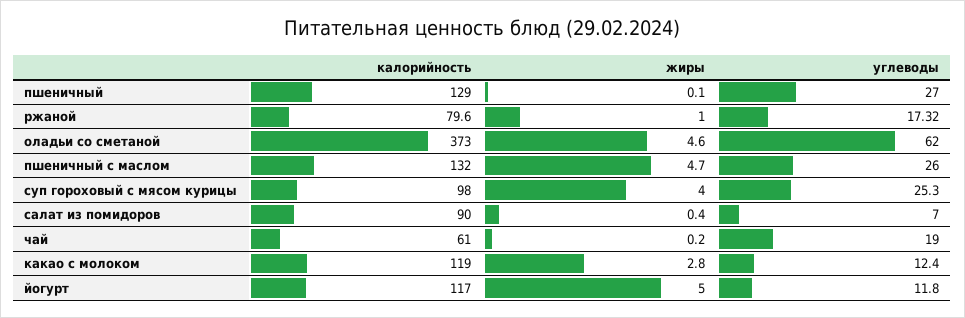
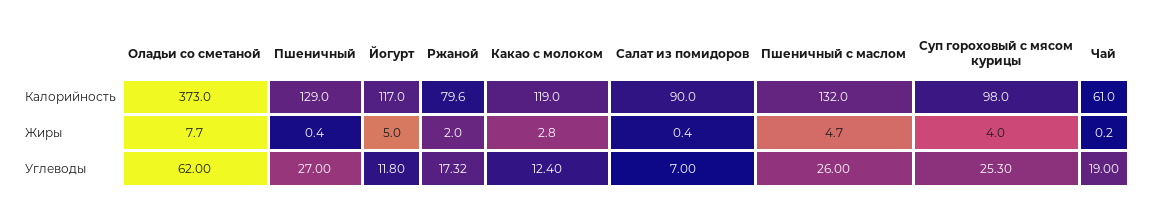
  {
    "калорийность": {
      "пшеничный": 129,
      "ржаной": 79.6,
      "оладьи со сметаной": 373,
      "пшеничный с маслом": 132,
      "суп гороховый с мясом курицы": 98,
      "салат из помидоров": 90,
      "чай": 61,
      "какао с молоком": 119,
      "йогурт": 117
    },
    "жиры": {
-     "пшеничный": 0.1,
+     "пшеничный": 0.4,
-     "ржаной": 1,
+     "ржаной": 2,
-     "оладьи со сметаной": 4.6,
+     "оладьи со сметаной": 7.7,
      "пшеничный с маслом": 4.7,
      "суп гороховый с мясом курицы": 4,
      "салат из помидоров": 0.4,
      "чай": 0.2,
      "какао с молоком": 2.8,
      "йогурт": 5
    },
    "углеводы": {
      "пшеничный": 27,
      "ржаной": 17.32,
      "оладьи со сметаной": 62,
      "пшеничный с маслом": 26,
      "суп гороховый с мясом курицы": 25.3,
      "салат из помидоров": 7,
      "чай": 19,
      "какао с молоком": 12.4,
      "йогурт": 11.8
    }
  }

